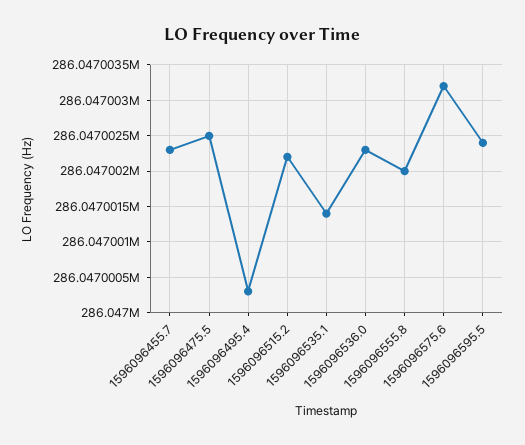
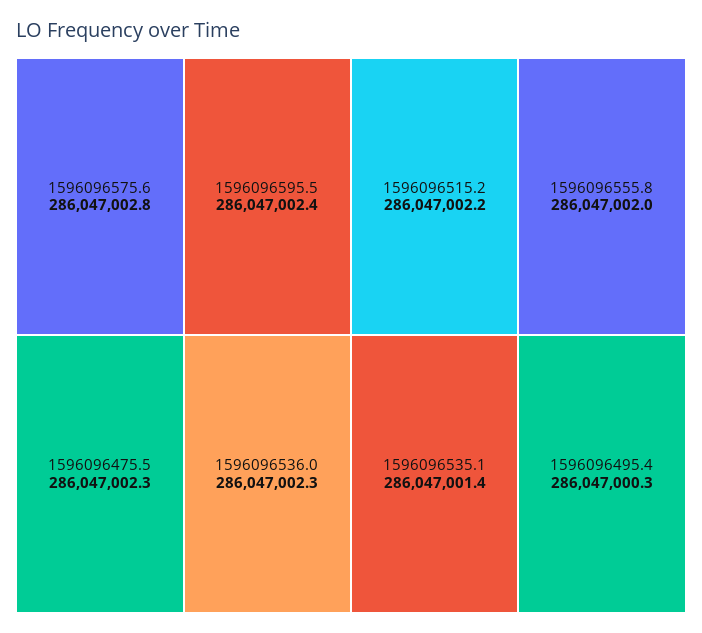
  {
-   "1596096455.7": 286047002.3,
-   "1596096475.5": 286047002.5,
+   "1596096475.5": 286047002.3,
    "1596096495.4": 286047000.3,
    "1596096515.2": 286047002.2,
    "1596096535.1": 286047001.4,
    "1596096536.0": 286047002.3,
    "1596096555.8": 286047002,
-   "1596096575.6": 286047003.2,
+   "1596096575.6": 286047002.8,
    "1596096595.5": 286047002.4
  }

